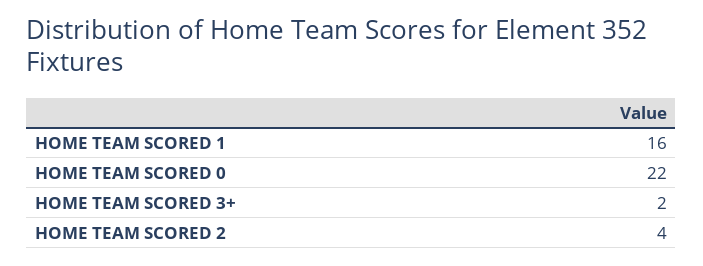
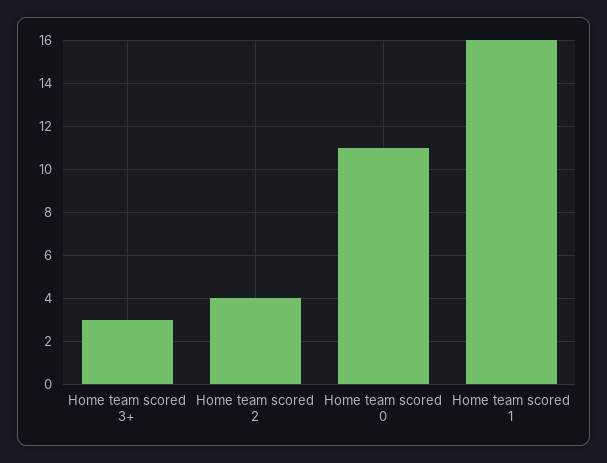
  {
    "HOME TEAM SCORED 1": 16,
-   "HOME TEAM SCORED 0": 22,
+   "HOME TEAM SCORED 0": 11,
-   "HOME TEAM SCORED 3+": 2,
+   "HOME TEAM SCORED 3+": 3,
    "HOME TEAM SCORED 2": 4
  }

